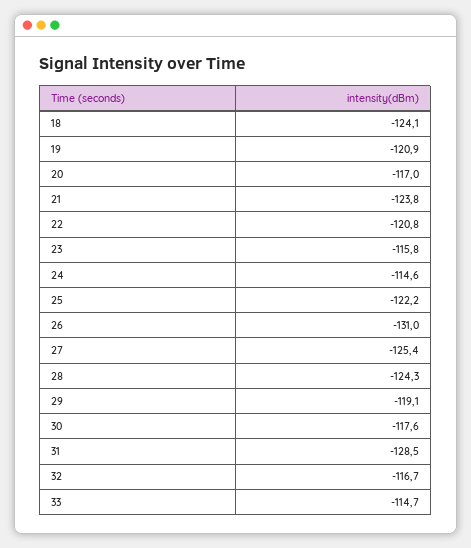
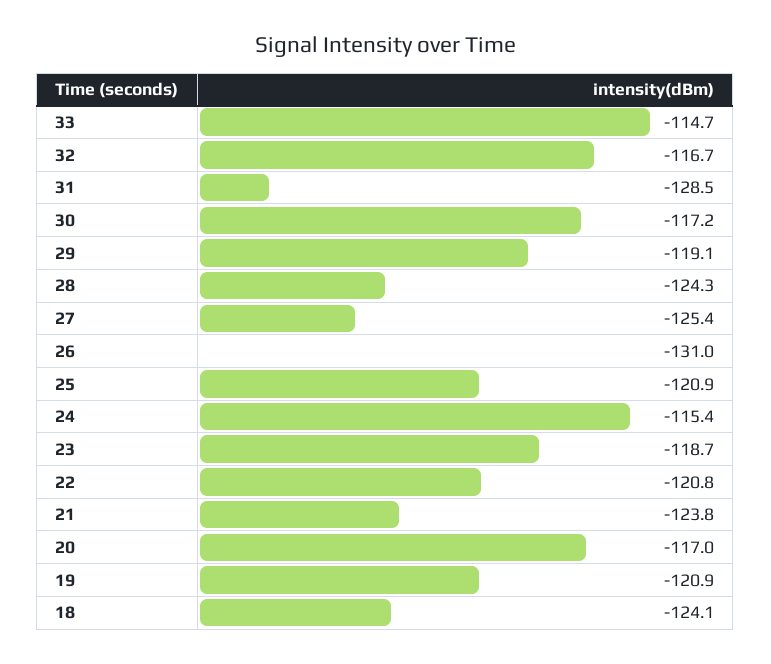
  {
    "18": -124.1,
    "19": -120.9,
    "20": -117,
    "21": -123.8,
    "22": -120.8,
-   "23": -115.8,
+   "23": -118.7,
-   "24": -114.6,
+   "24": -115.4,
-   "25": -122.2,
+   "25": -120.9,
    "26": -131,
    "27": -125.4,
    "28": -124.3,
    "29": -119.1,
-   "30": -117.6,
+   "30": -117.2,
    "31": -128.5,
    "32": -116.7,
    "33": -114.7
  }

